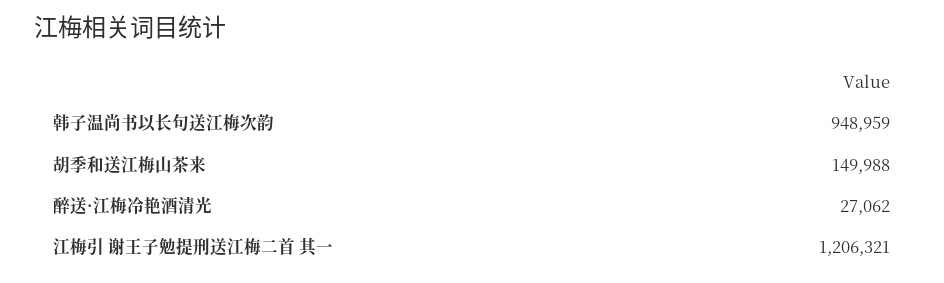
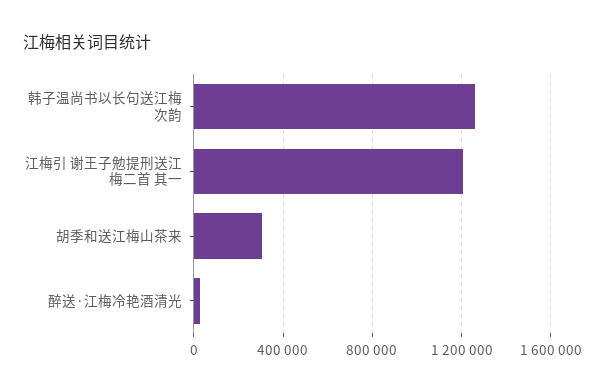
  {
-   "韩子温尚书以长句送江梅次韵": 948959,
+   "韩子温尚书以长句送江梅次韵": 1250000,
-   "胡季和送江梅山茶来": 149988,
+   "胡季和送江梅山茶来": 300000,
    "醉送·江梅冷艳酒清光": 27062,
    "江梅引 谢王子勉提刑送江梅二首 其一": 1206321
  }

